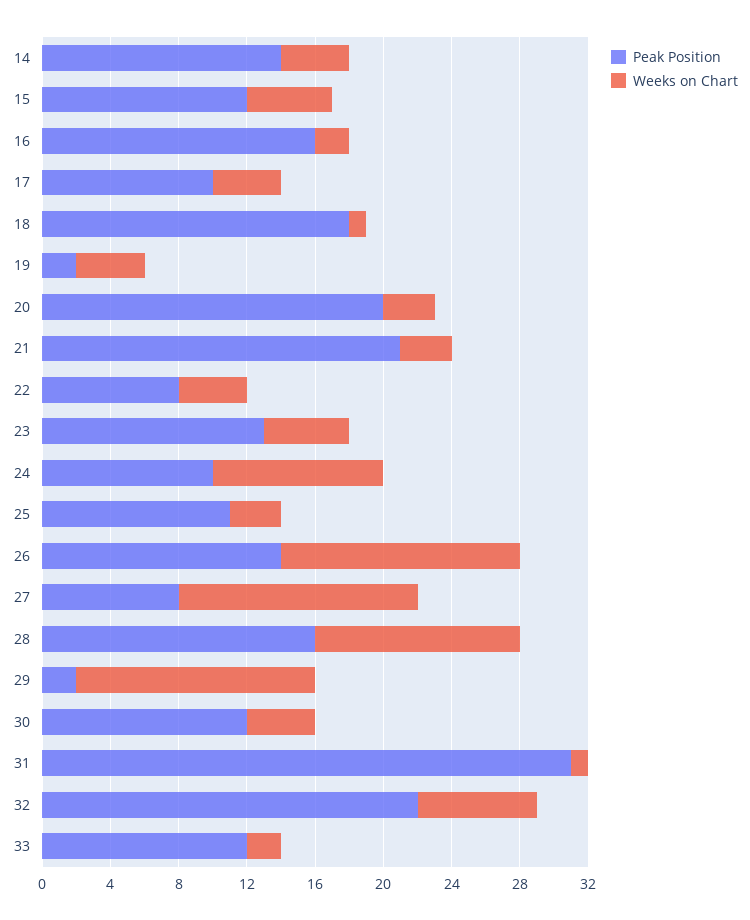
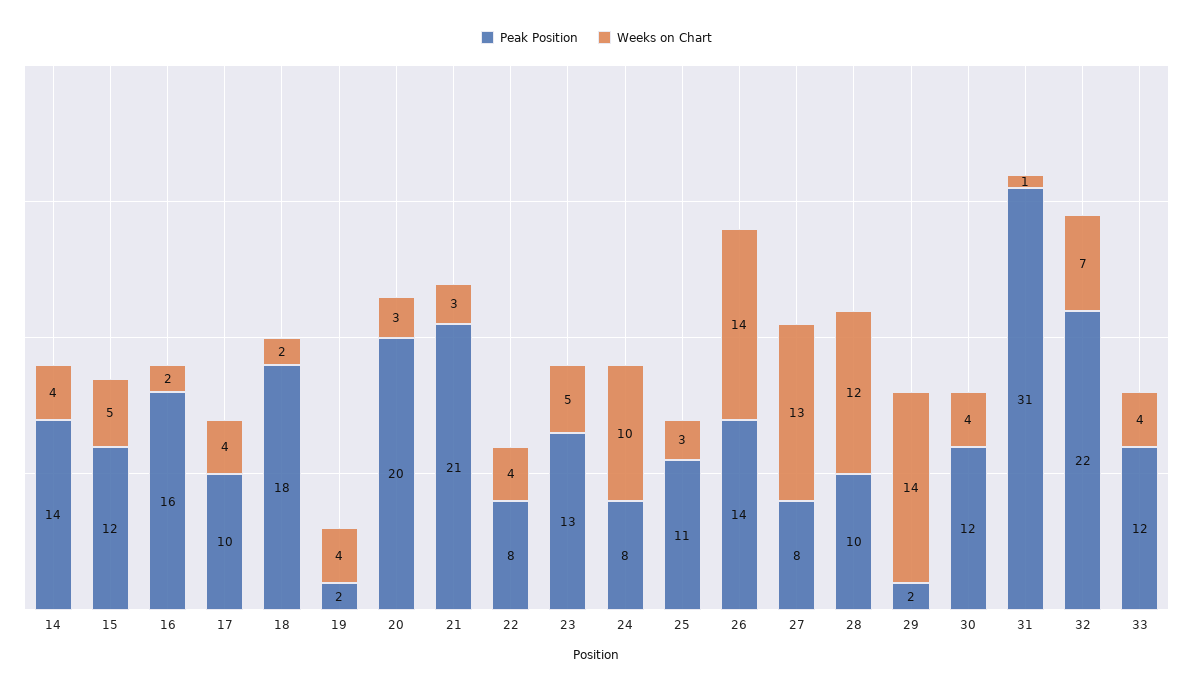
  {
    "Peak Position": {
      "14": 14,
      "15": 12,
      "16": 16,
      "17": 10,
      "18": 18,
      "19": 2,
      "20": 20,
      "21": 21,
      "22": 8,
      "23": 13,
-     "24": 10,
+     "24": 8,
      "25": 11,
      "26": 14,
      "27": 8,
-     "28": 16,
+     "28": 10,
      "29": 2,
      "30": 12,
      "31": 31,
      "32": 22,
      "33": 12
    },
    "Weeks on Chart": {
      "14": 4,
      "15": 5,
      "16": 2,
      "17": 4,
-     "18": 1,
+     "18": 2,
      "19": 4,
      "20": 3,
      "21": 3,
      "22": 4,
      "23": 5,
      "24": 10,
      "25": 3,
      "26": 14,
-     "27": 14,
+     "27": 13,
      "28": 12,
      "29": 14,
      "30": 4,
      "31": 1,
      "32": 7,
-     "33": 2
+     "33": 4
    }
  }

